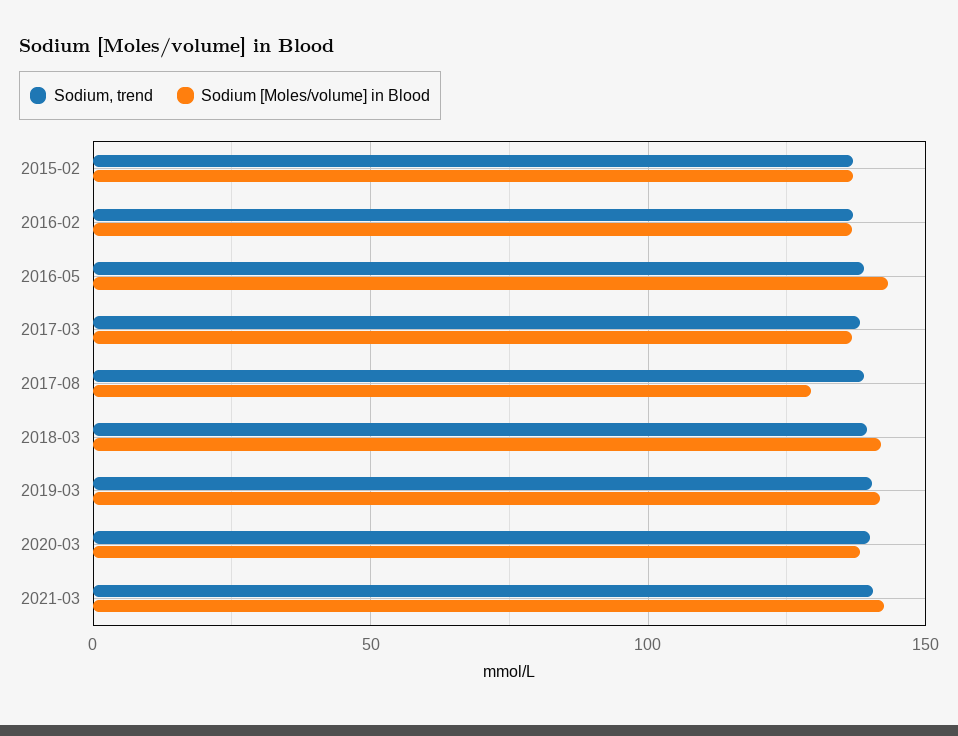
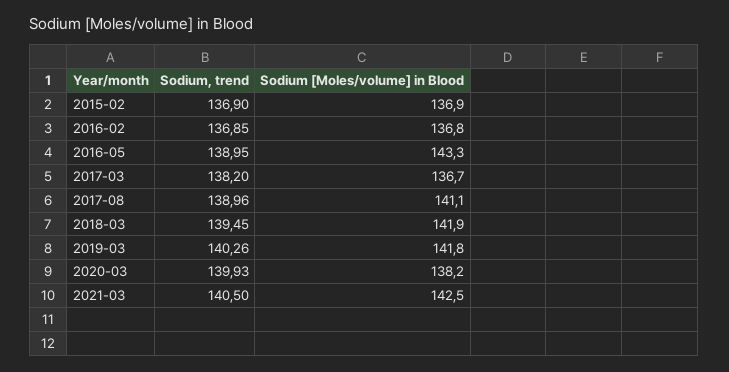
  {
    "Sodium, trend": {
      "2015-02": 136.9,
      "2016-02": 136.85,
      "2016-05": 138.95,
      "2017-03": 138.2,
      "2017-08": 138.96,
      "2018-03": 139.45,
      "2019-03": 140.26,
      "2020-03": 139.93,
      "2021-03": 140.5
    },
    "Sodium [Moles/volume] in Blood": {
      "2015-02": 136.9,
      "2016-02": 136.8,
      "2016-05": 143.3,
      "2017-03": 136.7,
-     "2017-08": 130,
+     "2017-08": 141.1,
      "2018-03": 141.9,
      "2019-03": 141.8,
      "2020-03": 138.2,
      "2021-03": 142.5
    }
  }

